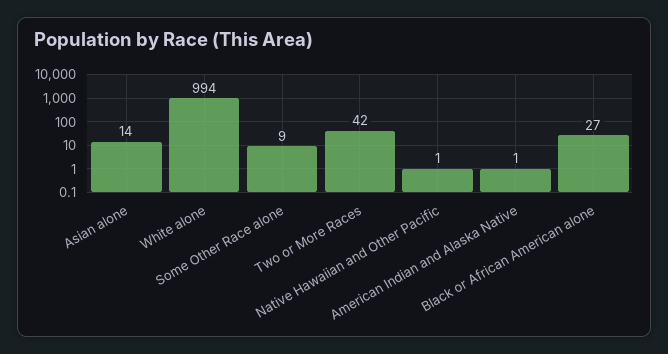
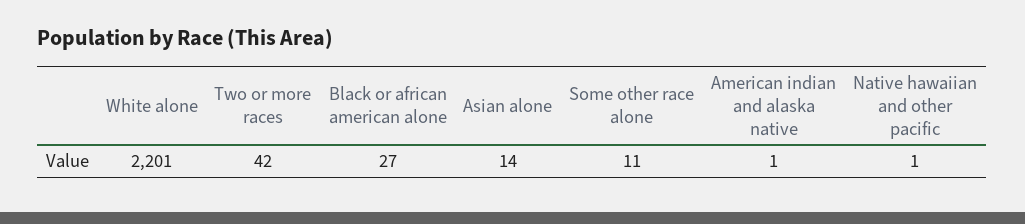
  {
    "Asian alone": 14,
-   "White alone": 994,
+   "White alone": 2201,
-   "Some Other Race alone": 9,
+   "Some Other Race alone": 11,
    "Two or More Races": 42,
    "Native Hawaiian and Other Pacific": 1,
    "American Indian and Alaska Native": 1,
    "Black or African American alone": 27
  }

